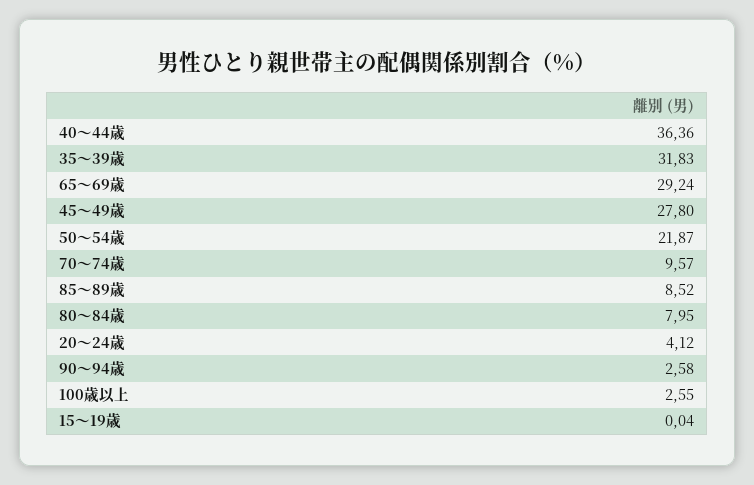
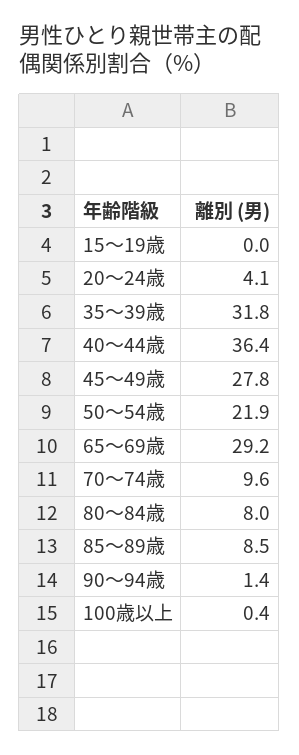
  {
    "40～44歳": 36.36,
    "35～39歳": 31.83,
    "65～69歳": 29.24,
    "45～49歳": 27.8,
    "50～54歳": 21.87,
    "70～74歳": 9.57,
    "85～89歳": 8.52,
    "80～84歳": 7.95,
    "20～24歳": 4.12,
-   "90～94歳": 2.58,
+   "90～94歳": 1.4,
-   "100歳以上": 2.55,
+   "100歳以上": 0.4,
    "15～19歳": 0.04
  }

